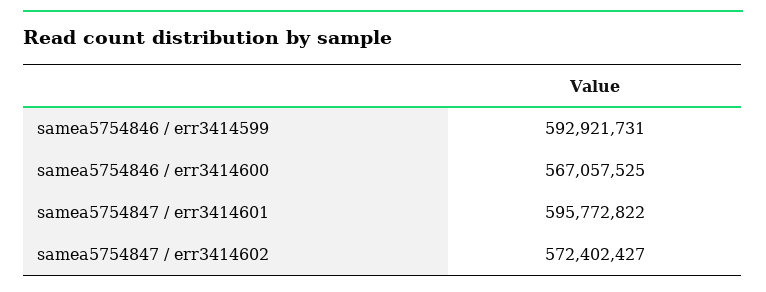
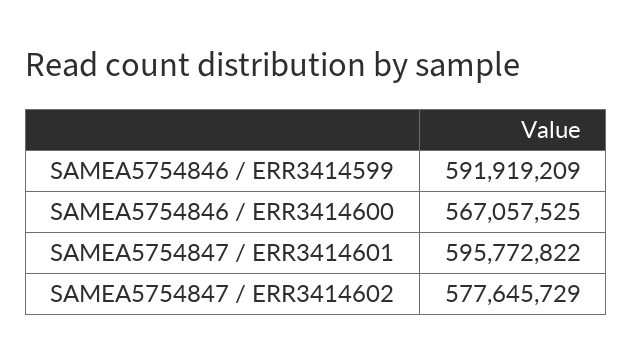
  {
-   "samea5754846 / err3414599": 592921731,
+   "samea5754846 / err3414599": 591919209,
    "samea5754846 / err3414600": 567057525,
    "samea5754847 / err3414601": 595772822,
-   "samea5754847 / err3414602": 572402427
+   "samea5754847 / err3414602": 577645729
  }

